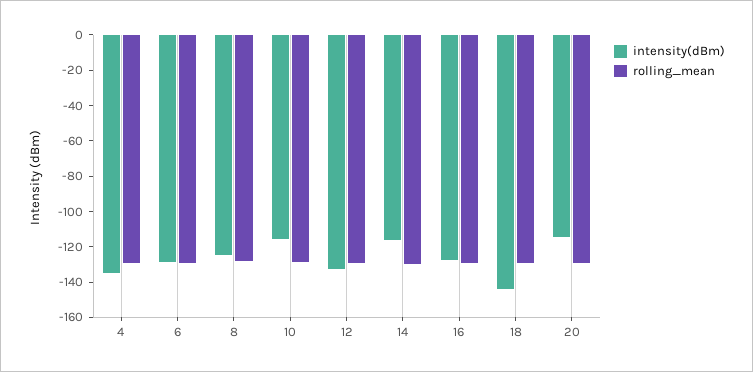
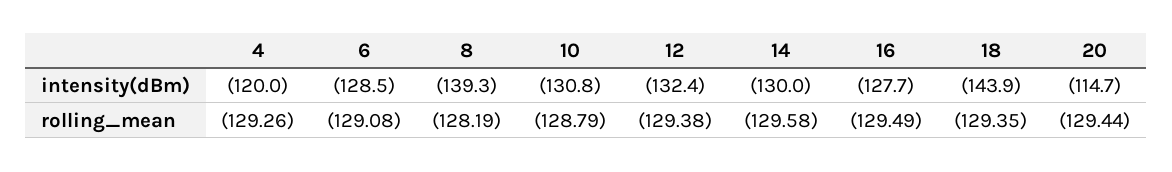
  {
    "intensity(dBm)": {
-     "4": -135,
+     "4": -120,
      "6": -128.5,
-     "8": -125,
+     "8": -139.3,
-     "10": -115,
+     "10": -130.8,
      "12": -132.4,
-     "14": -115,
+     "14": -130,
      "16": -127.7,
      "18": -143.9,
      "20": -114.7
    },
    "rolling_mean": {
      "4": -129.26,
      "6": -129.08,
      "8": -128.19,
      "10": -128.79,
      "12": -129.38,
      "14": -129.58,
      "16": -129.49,
      "18": -129.35,
      "20": -129.44
    }
  }

